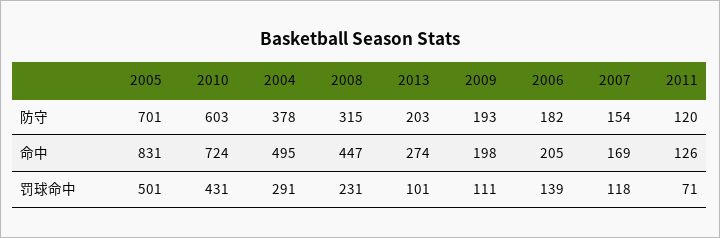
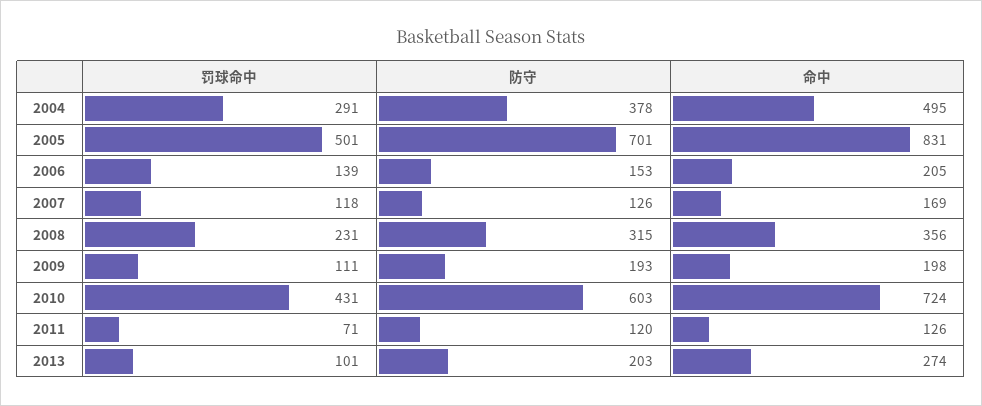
  {
    "2005": {
      "防守": 701,
      "命中": 831,
      "罚球命中": 501
    },
    "2010": {
      "防守": 603,
      "命中": 724,
      "罚球命中": 431
    },
    "2004": {
      "防守": 378,
      "命中": 495,
      "罚球命中": 291
    },
    "2008": {
      "防守": 315,
-     "命中": 447,
+     "命中": 356,
      "罚球命中": 231
    },
    "2013": {
      "防守": 203,
      "命中": 274,
      "罚球命中": 101
    },
    "2009": {
      "防守": 193,
      "命中": 198,
      "罚球命中": 111
    },
    "2006": {
-     "防守": 182,
+     "防守": 153,
      "命中": 205,
      "罚球命中": 139
    },
    "2007": {
-     "防守": 154,
+     "防守": 126,
      "命中": 169,
      "罚球命中": 118
    },
    "2011": {
      "防守": 120,
      "命中": 126,
      "罚球命中": 71
    }
  }

